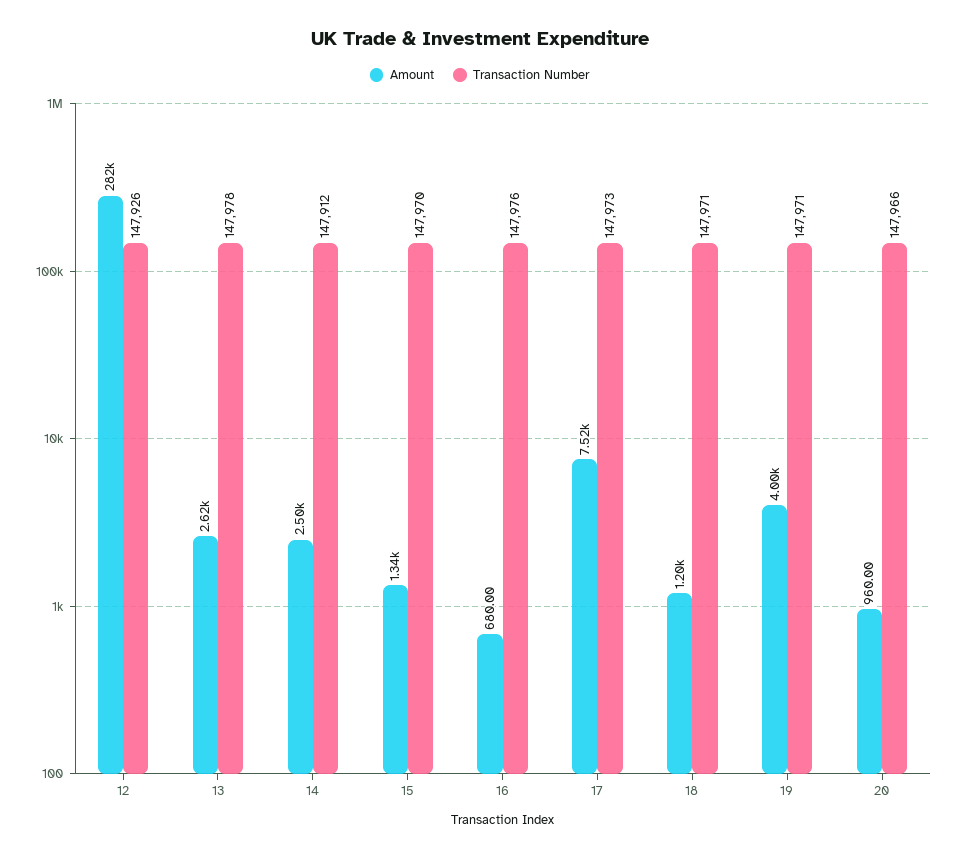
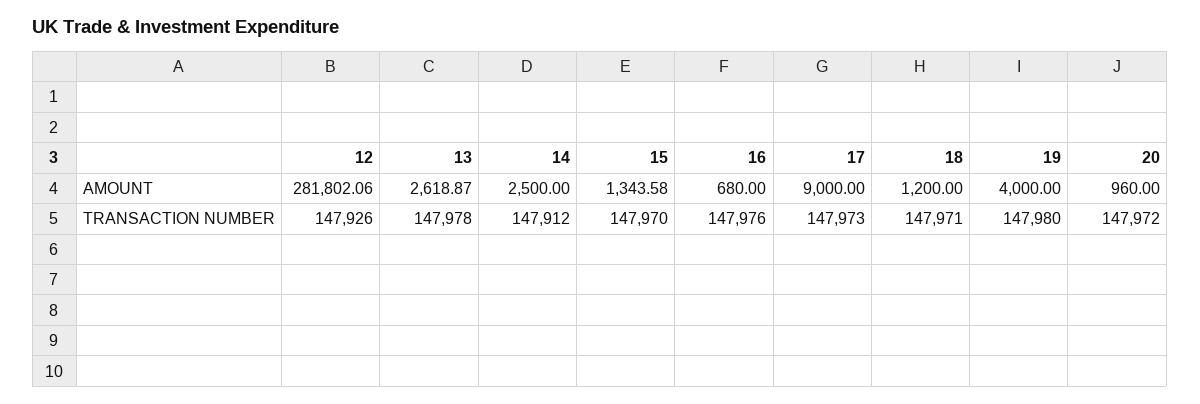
  {
    "Amount": {
      "12": 281802.06,
      "13": 2618.87,
      "14": 2500,
      "15": 1343.58,
      "16": 680,
-     "17": 7520,
+     "17": 9000,
      "18": 1200,
      "19": 4000,
      "20": 960
    },
    "Transaction Number": {
      "12": 147926,
      "13": 147978,
      "14": 147912,
      "15": 147970,
      "16": 147976,
      "17": 147973,
      "18": 147971,
-     "19": 147971,
+     "19": 147980,
-     "20": 147966
+     "20": 147972
    }
  }

